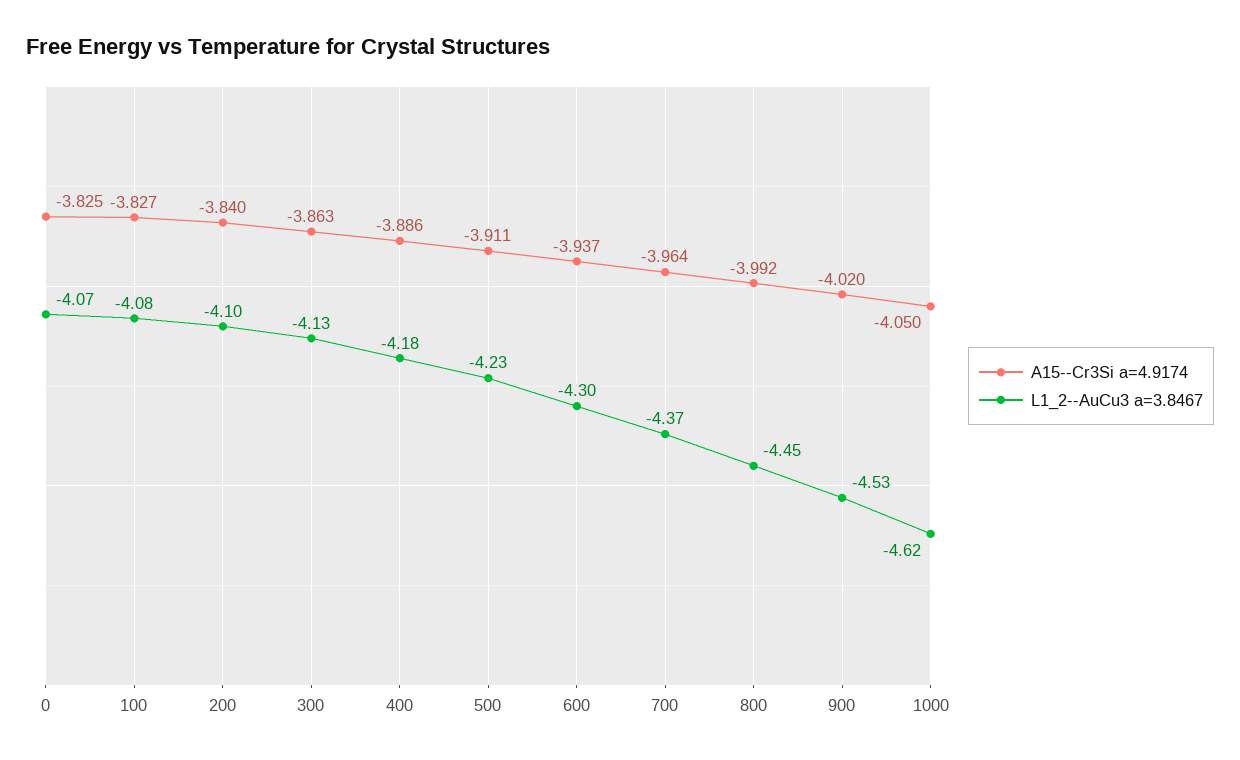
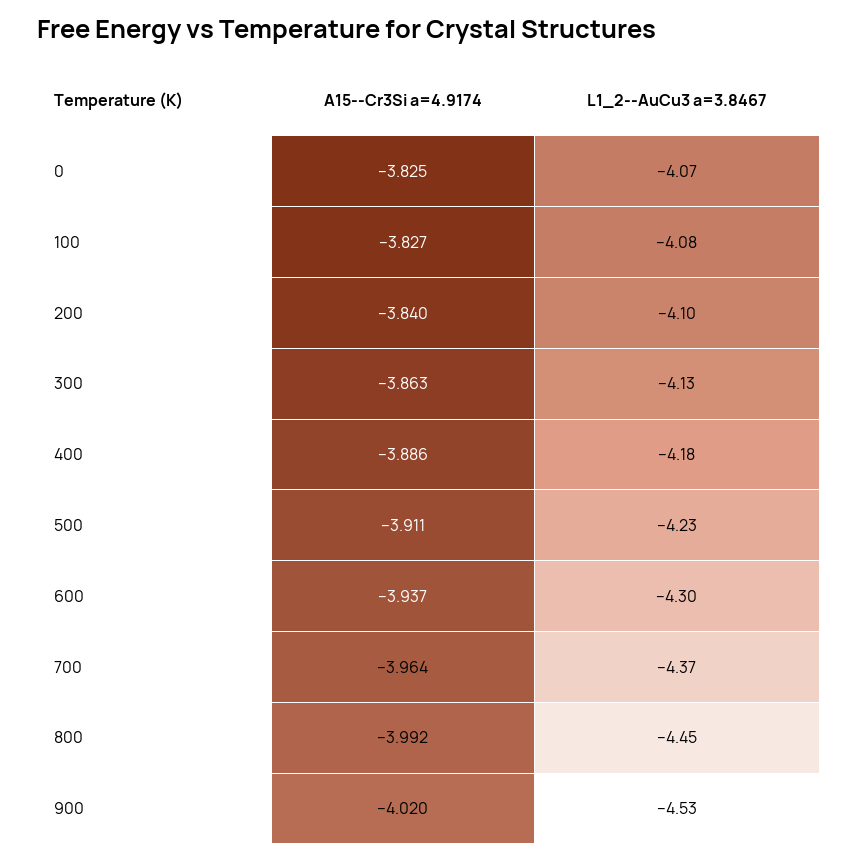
  {
    "A15--Cr3Si a=4.9174": {
      "0": -3.825,
      "100": -3.827,
      "200": -3.84,
      "300": -3.863,
      "400": -3.886,
      "500": -3.911,
      "600": -3.937,
      "700": -3.964,
      "800": -3.992,
-     "900": -4.02,
+     "900": -4.02
-     "1000": -4.05
    },
    "L1_2--AuCu3 a=3.8467": {
      "0": -4.07,
      "100": -4.08,
      "200": -4.1,
      "300": -4.13,
      "400": -4.18,
      "500": -4.23,
      "600": -4.3,
      "700": -4.37,
      "800": -4.45,
-     "900": -4.53,
+     "900": -4.53
-     "1000": -4.62
    }
  }

